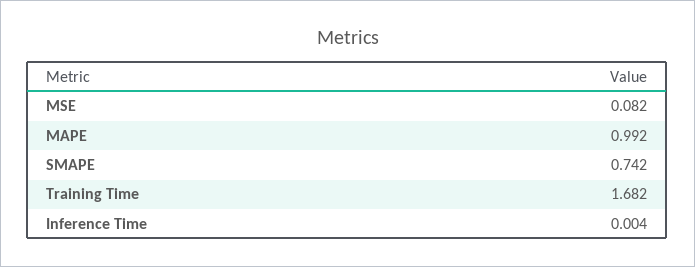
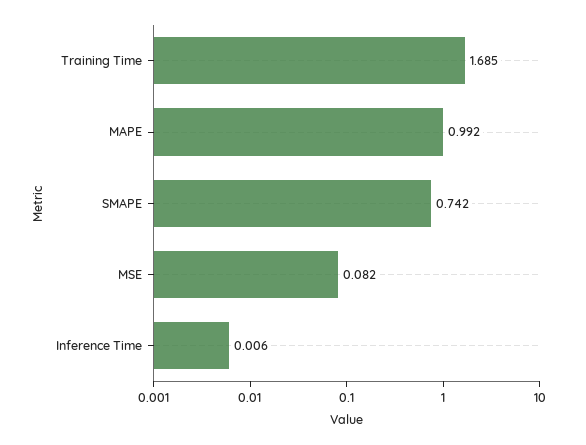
  {
    "MSE": 0.082,
    "MAPE": 0.992,
    "SMAPE": 0.742,
-   "Training Time": 1.682,
+   "Training Time": 1.685,
-   "Inference Time": 0.004
+   "Inference Time": 0.006
  }

